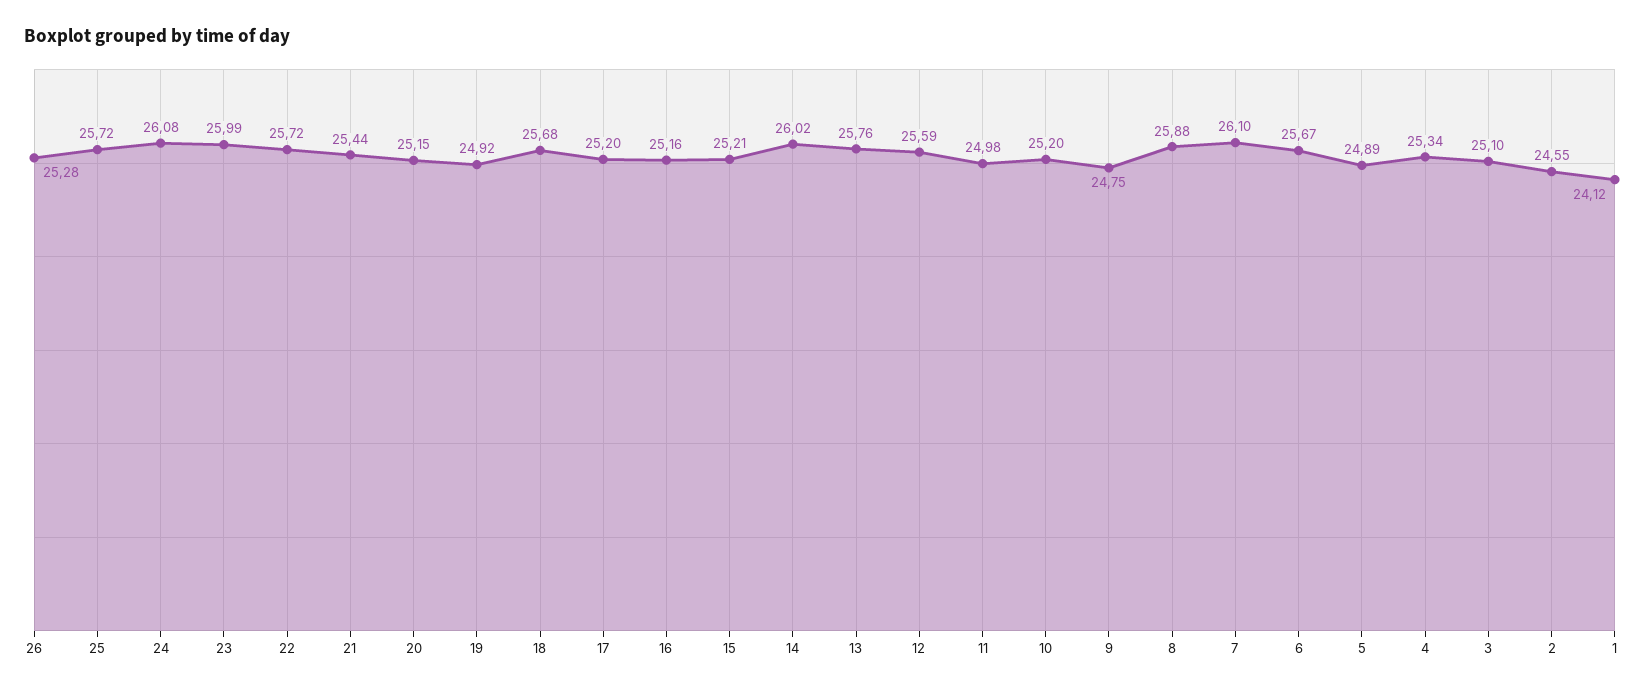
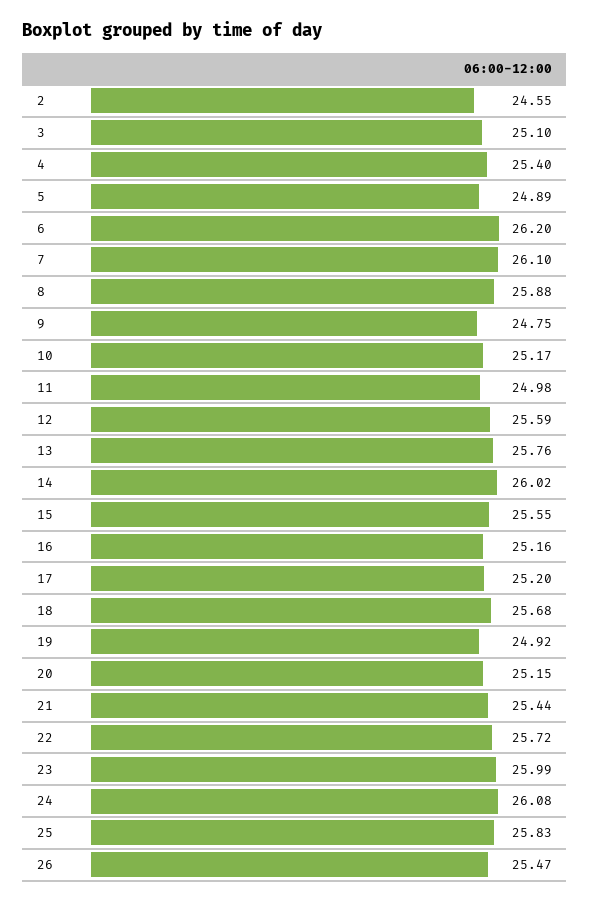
  {
-   "26": 25.28,
+   "26": 25.47,
-   "25": 25.72,
+   "25": 25.83,
    "24": 26.08,
    "23": 25.99,
    "22": 25.72,
    "21": 25.44,
    "20": 25.15,
    "19": 24.92,
    "18": 25.68,
    "17": 25.2,
    "16": 25.16,
-   "15": 25.21,
+   "15": 25.55,
    "14": 26.02,
    "13": 25.76,
    "12": 25.59,
    "11": 24.98,
-   "10": 25.2,
+   "10": 25.17,
    "9": 24.75,
    "8": 25.88,
    "7": 26.1,
-   "6": 25.67,
+   "6": 26.2,
    "5": 24.89,
-   "4": 25.34,
+   "4": 25.4,
    "3": 25.1,
-   "2": 24.55,
+   "2": 24.55
-   "1": 24.12
  }

